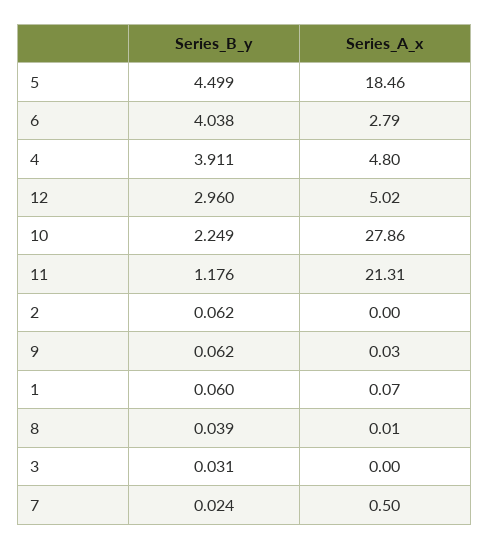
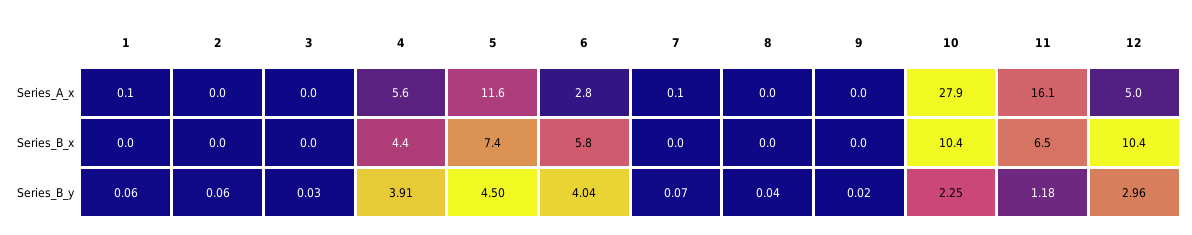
  {
    "Series_B_y": {
      "5": 4.499,
      "6": 4.038,
      "4": 3.911,
      "12": 2.96,
      "10": 2.249,
      "11": 1.176,
      "2": 0.062,
-     "9": 0.062,
+     "9": 0.02,
      "1": 0.06,
      "8": 0.039,
      "3": 0.031,
-     "7": 0.024
+     "7": 0.07
    },
    "Series_A_x": {
-     "5": 18.46,
+     "5": 11.6,
      "6": 2.79,
-     "4": 4.8,
+     "4": 5.6,
      "12": 5.02,
      "10": 27.86,
-     "11": 21.31,
+     "11": 16.1,
      "2": 0,
      "9": 0.03,
      "1": 0.07,
      "8": 0.01,
      "3": 0,
-     "7": 0.5
+     "7": 0.1
-   }
+   },
+   "Series_B_x": {
+     "1": 0,
+     "2": 0,
+     "3": 0,
+     "4": 4.4,
+     "5": 7.4,
+     "6": 5.8,
+     "7": 0,
+     "8": 0,
+     "9": 0,
+     "10": 10.4,
+     "11": 6.5,
+     "12": 10.4
+   }
  }

